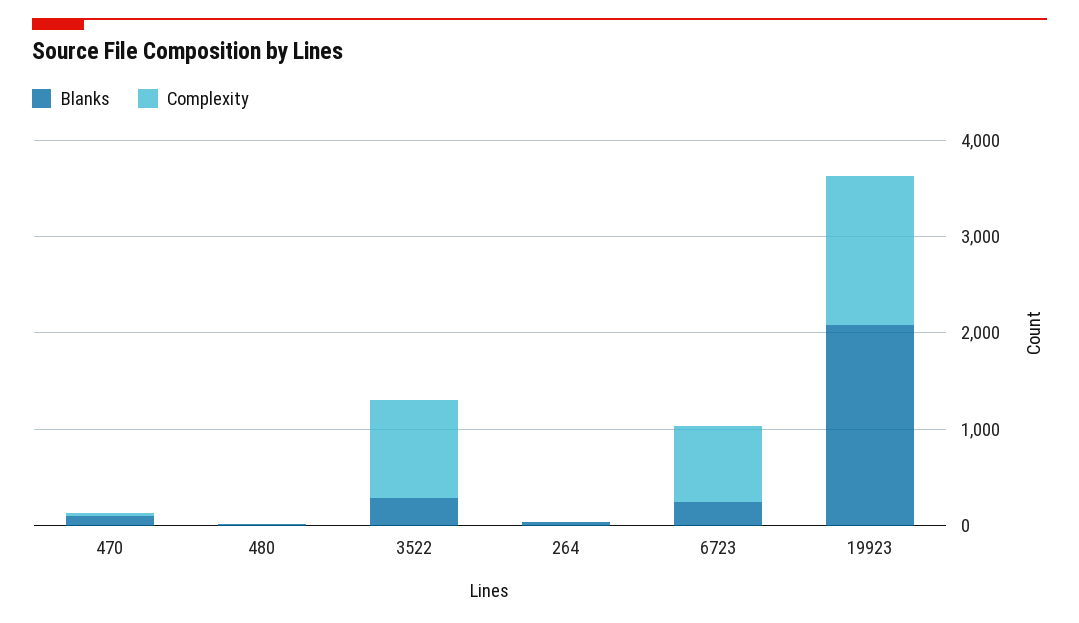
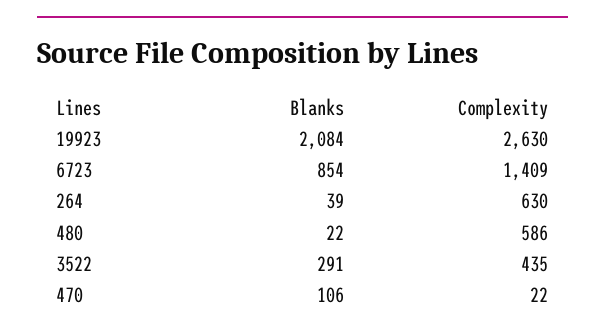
  {
    "Blanks": {
      "470": 106,
      "480": 22,
      "3522": 291,
      "264": 39,
-     "6723": 200,
+     "6723": 854,
      "19923": 2084
    },
    "Complexity": {
      "470": 22,
-     "480": 0,
+     "480": 586,
-     "3522": 1000,
+     "3522": 435,
-     "264": 0,
+     "264": 630,
-     "6723": 800,
+     "6723": 1409,
-     "19923": 1600
+     "19923": 2630
    }
  }

